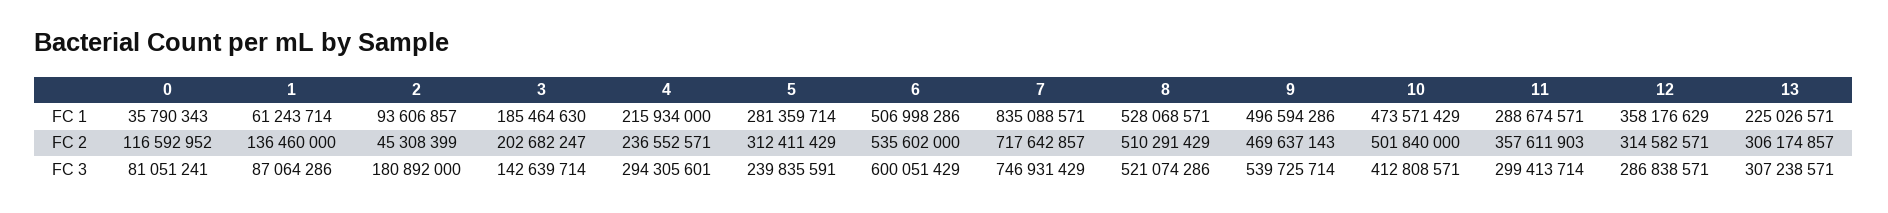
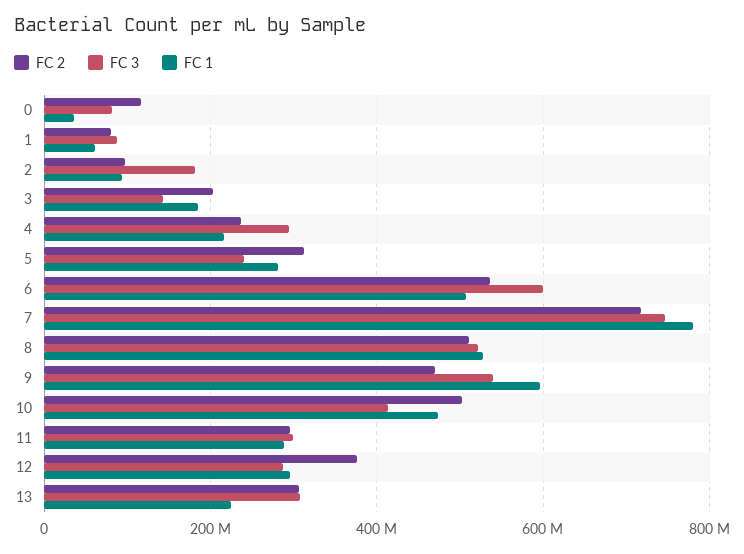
  {
    "FC 1": {
      "0": 35790343,
      "1": 61243714,
      "2": 93606857,
      "3": 185464630,
      "4": 215934000,
      "5": 281359714,
      "6": 506998286,
-     "7": 835088571,
+     "7": 780000000,
      "8": 528068571,
-     "9": 496594286,
+     "9": 600000000,
      "10": 473571429,
      "11": 288674571,
-     "12": 358176629,
+     "12": 300000000,
      "13": 225026571
    },
    "FC 2": {
      "0": 116592952,
-     "1": 136460000,
+     "1": 80000000,
-     "2": 45308399,
+     "2": 100000000,
      "3": 202682247,
      "4": 236552571,
      "5": 312411429,
      "6": 535602000,
      "7": 717642857,
      "8": 510291429,
      "9": 469637143,
      "10": 501840000,
-     "11": 357611903,
+     "11": 300000000,
-     "12": 314582571,
+     "12": 380000000,
      "13": 306174857
    },
    "FC 3": {
      "0": 81051241,
      "1": 87064286,
      "2": 180892000,
      "3": 142639714,
      "4": 294305601,
      "5": 239835591,
      "6": 600051429,
      "7": 746931429,
      "8": 521074286,
      "9": 539725714,
      "10": 412808571,
      "11": 299413714,
      "12": 286838571,
      "13": 307238571
    }
  }

